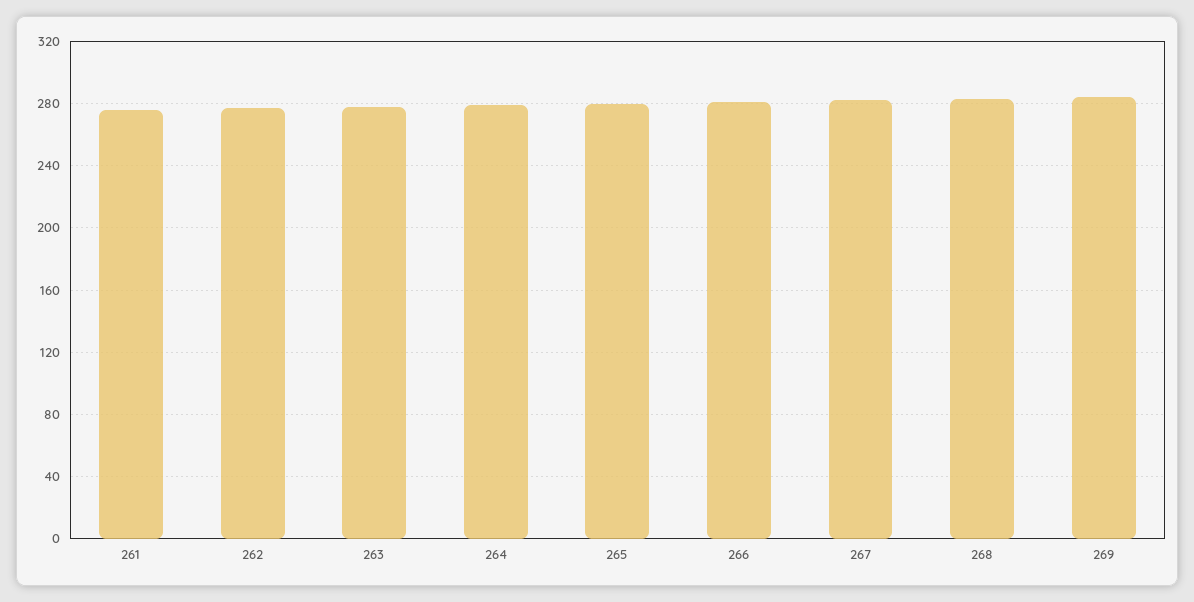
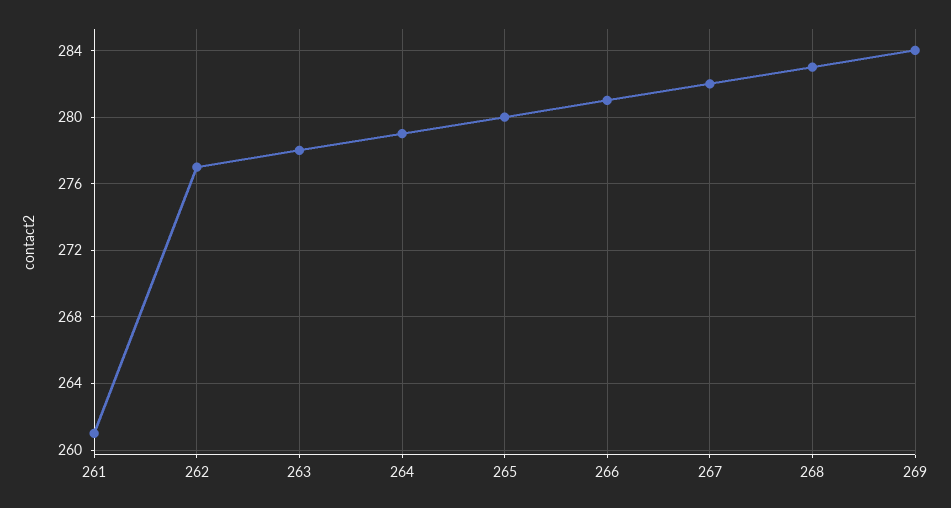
  {
-   "261": 275,
+   "261": 261,
    "262": 277,
    "263": 278,
    "264": 279,
    "265": 280,
    "266": 281,
    "267": 282,
    "268": 283,
    "269": 284
  }

